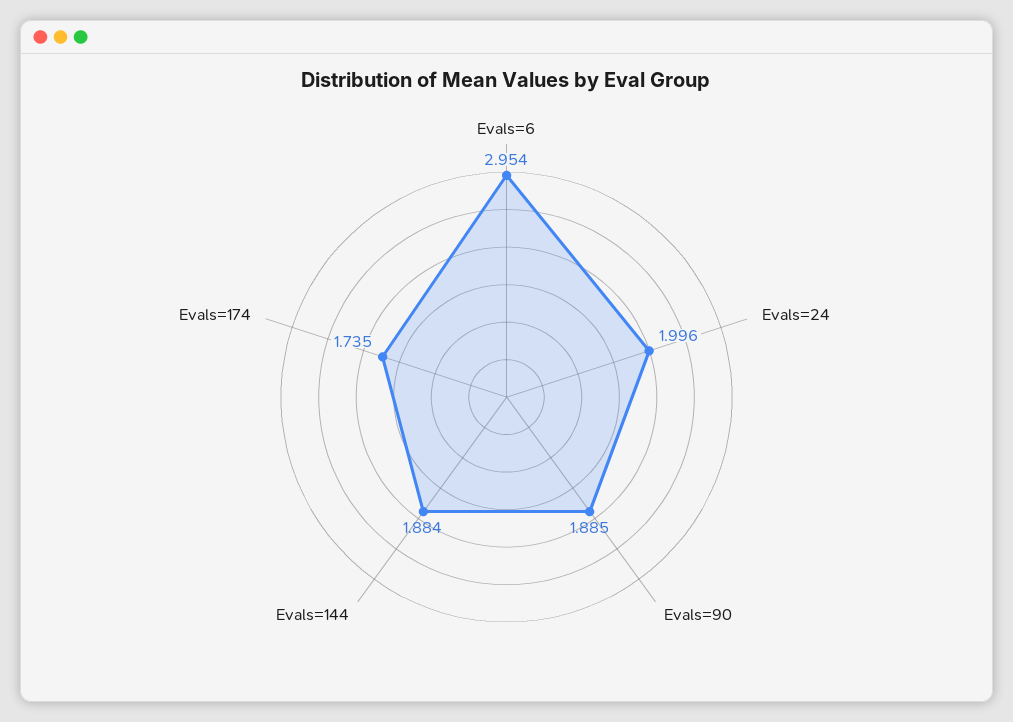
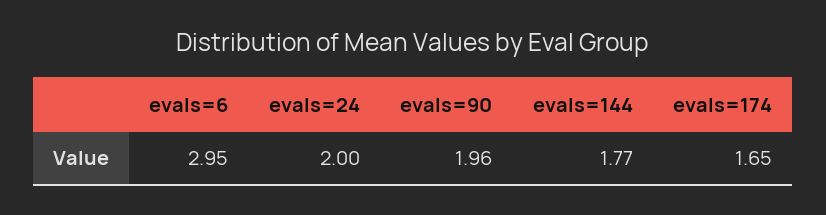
  {
    "Evals=6": 2.954,
    "Evals=24": 1.996,
-   "Evals=90": 1.885,
+   "Evals=90": 1.96,
-   "Evals=144": 1.884,
+   "Evals=144": 1.77,
-   "Evals=174": 1.735
+   "Evals=174": 1.65
  }

